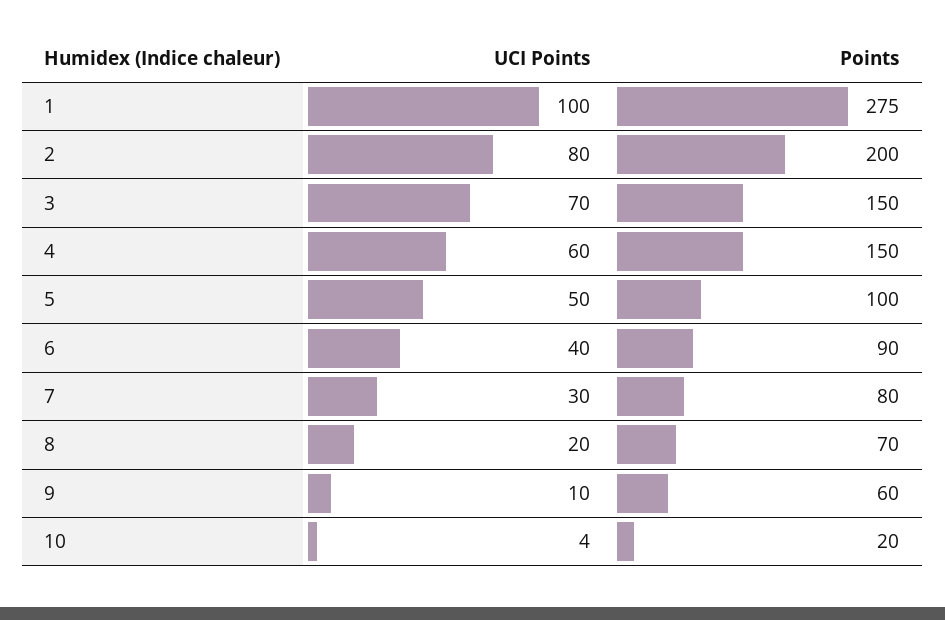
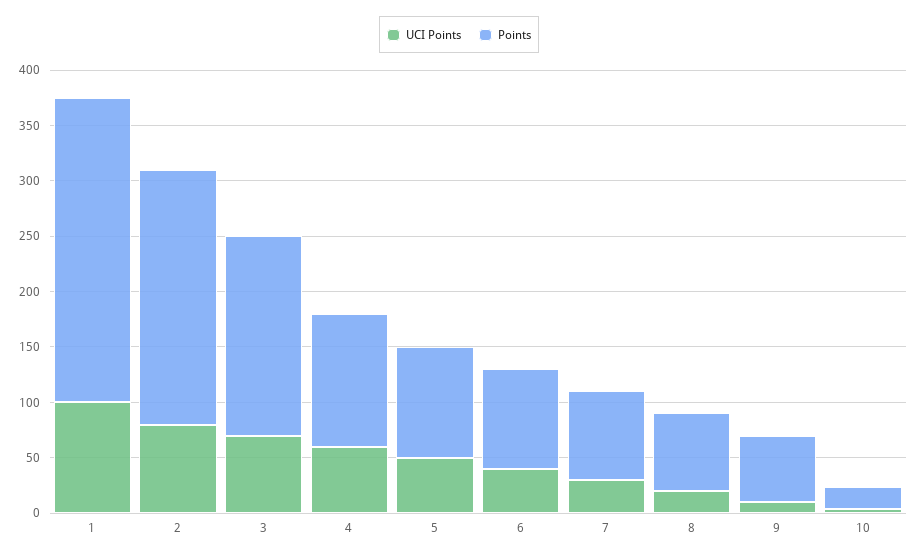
  {
    "UCI Points": {
      "1": 100,
      "2": 80,
      "3": 70,
      "4": 60,
      "5": 50,
      "6": 40,
      "7": 30,
      "8": 20,
      "9": 10,
      "10": 4
    },
    "Points": {
      "1": 275,
-     "2": 200,
+     "2": 230,
-     "3": 150,
+     "3": 180,
-     "4": 150,
+     "4": 120,
      "5": 100,
      "6": 90,
      "7": 80,
      "8": 70,
      "9": 60,
      "10": 20
    }
  }

